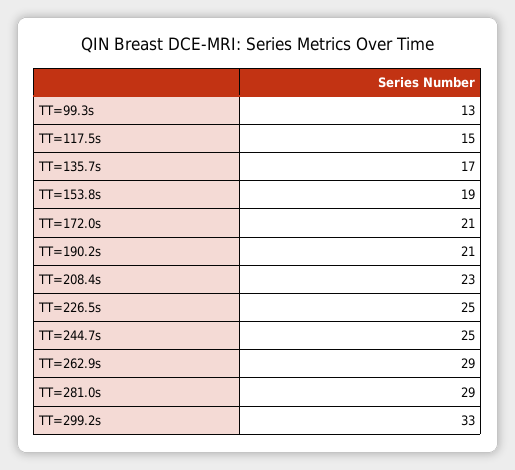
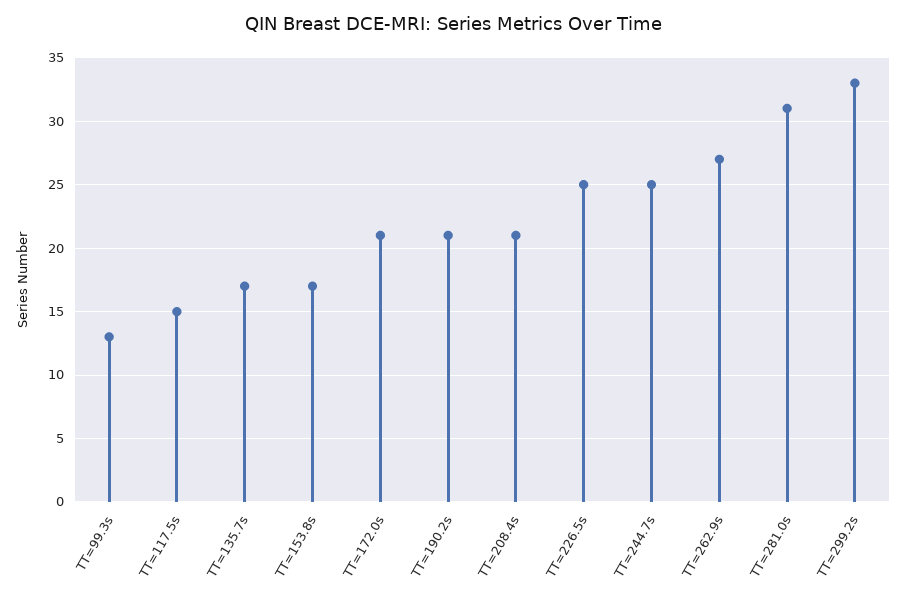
  {
    "TT=99.3s": 13,
    "TT=117.5s": 15,
    "TT=135.7s": 17,
-   "TT=153.8s": 19,
+   "TT=153.8s": 17,
    "TT=172.0s": 21,
    "TT=190.2s": 21,
-   "TT=208.4s": 23,
+   "TT=208.4s": 21,
    "TT=226.5s": 25,
    "TT=244.7s": 25,
-   "TT=262.9s": 29,
+   "TT=262.9s": 27,
-   "TT=281.0s": 29,
+   "TT=281.0s": 31,
    "TT=299.2s": 33
  }

